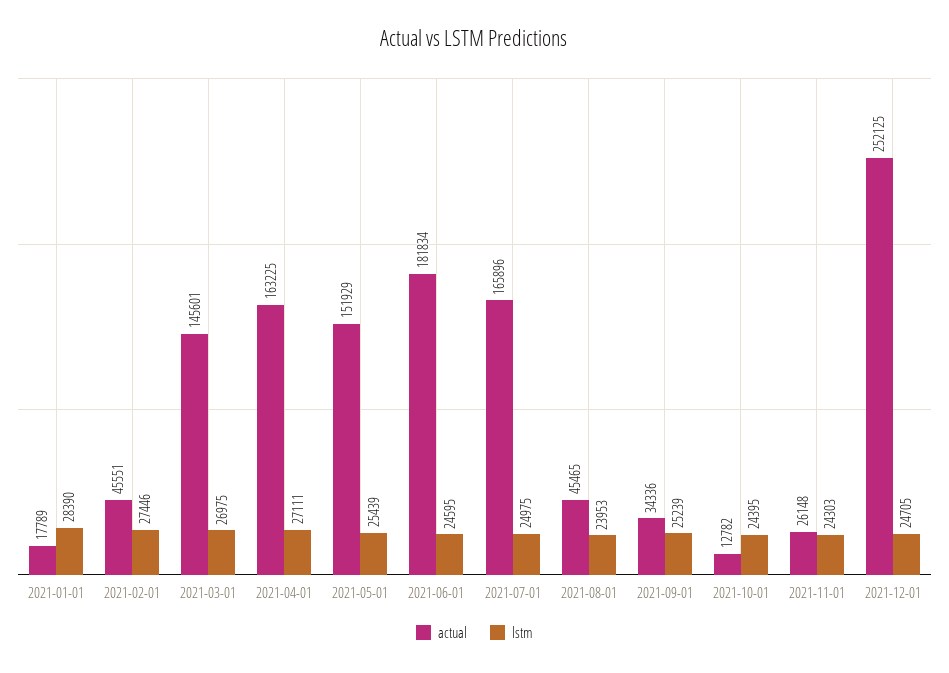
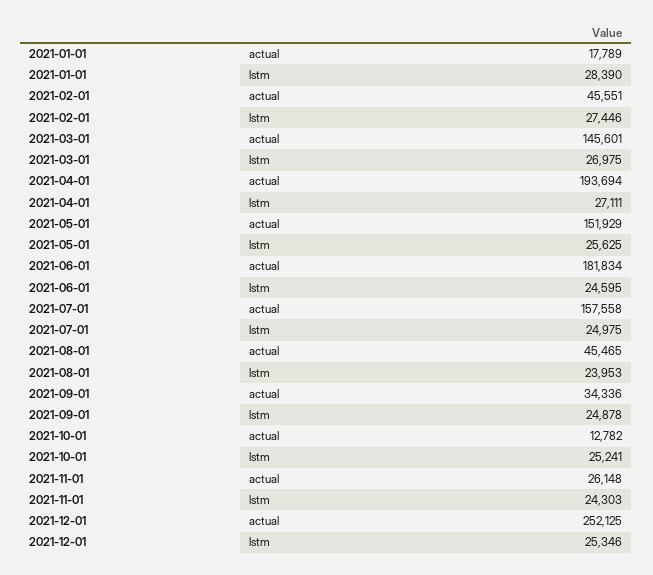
  {
    "actual": {
      "2021-01-01": 17789,
      "2021-02-01": 45551,
      "2021-03-01": 145601,
-     "2021-04-01": 163225,
+     "2021-04-01": 193694,
      "2021-05-01": 151929,
      "2021-06-01": 181834,
-     "2021-07-01": 165896,
+     "2021-07-01": 157558,
      "2021-08-01": 45465,
      "2021-09-01": 34336,
      "2021-10-01": 12782,
      "2021-11-01": 26148,
      "2021-12-01": 252125
    },
    "lstm": {
      "2021-01-01": 28390,
      "2021-02-01": 27446,
      "2021-03-01": 26975,
      "2021-04-01": 27111,
-     "2021-05-01": 25439,
+     "2021-05-01": 25625,
      "2021-06-01": 24595,
      "2021-07-01": 24975,
      "2021-08-01": 23953,
-     "2021-09-01": 25239,
+     "2021-09-01": 24878,
-     "2021-10-01": 24395,
+     "2021-10-01": 25241,
      "2021-11-01": 24303,
-     "2021-12-01": 24705
+     "2021-12-01": 25346
    }
  }

